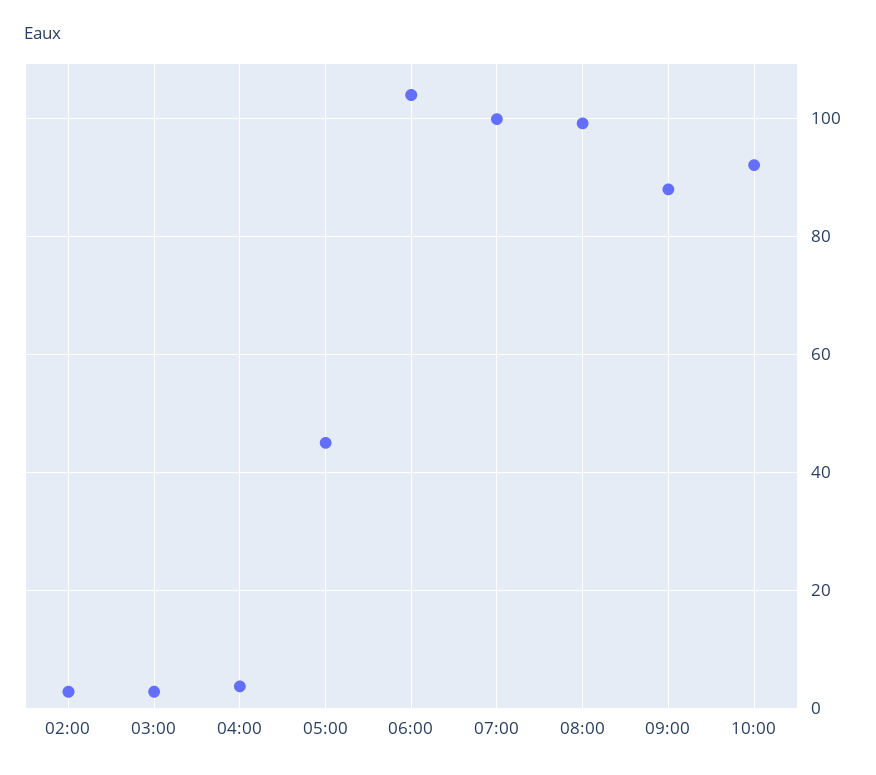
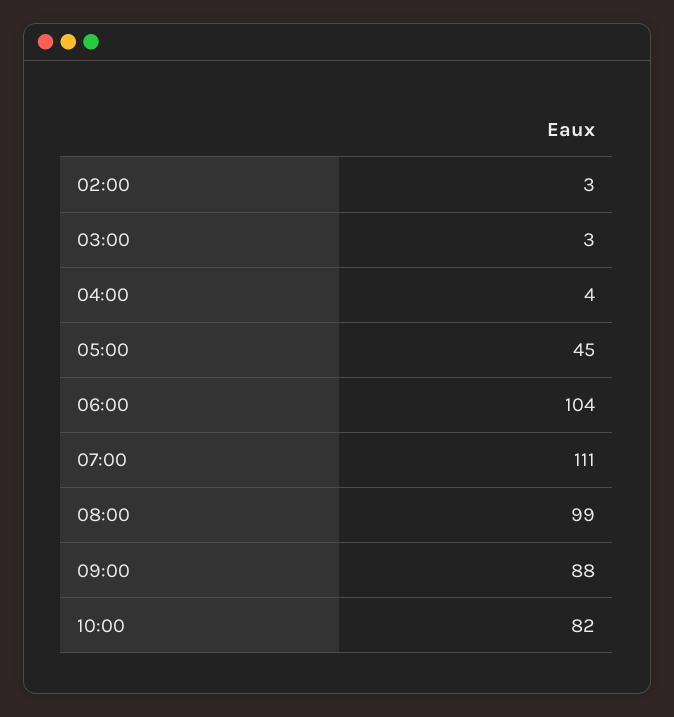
  {
    "02:00": 3,
    "03:00": 3,
    "04:00": 4,
    "05:00": 45,
    "06:00": 104,
-   "07:00": 100,
+   "07:00": 111,
    "08:00": 99,
    "09:00": 88,
-   "10:00": 92
+   "10:00": 82
  }

